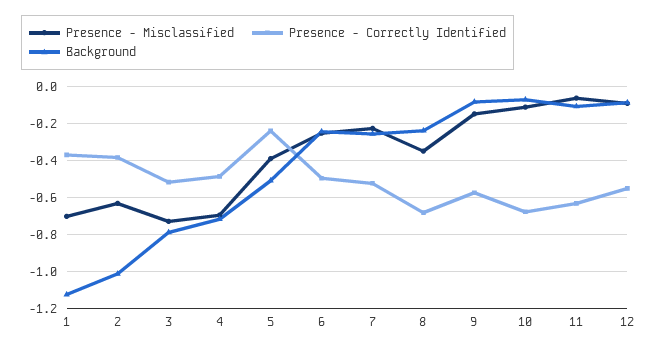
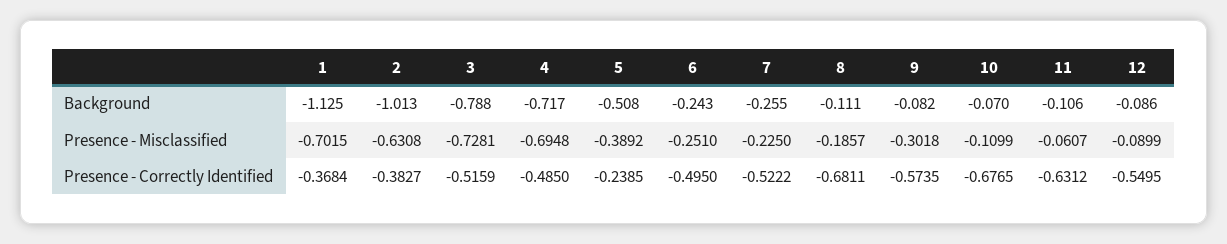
  {
    "Presence - Misclassified": {
      "1": -0.7015,
      "2": -0.6308,
      "3": -0.7281,
      "4": -0.6948,
      "5": -0.3892,
      "6": -0.251,
      "7": -0.225,
-     "8": -0.35,
+     "8": -0.1857,
-     "9": -0.15,
+     "9": -0.3018,
      "10": -0.1099,
      "11": -0.0607,
      "12": -0.0899
    },
    "Presence - Correctly Identified": {
      "1": -0.3684,
      "2": -0.3827,
      "3": -0.5159,
      "4": -0.485,
      "5": -0.2385,
      "6": -0.495,
      "7": -0.5222,
      "8": -0.6811,
      "9": -0.5735,
      "10": -0.6765,
      "11": -0.6312,
      "12": -0.5495
    },
    "Background": {
      "1": -1.125,
      "2": -1.013,
      "3": -0.788,
      "4": -0.717,
      "5": -0.508,
      "6": -0.243,
      "7": -0.255,
-     "8": -0.25,
+     "8": -0.111,
      "9": -0.082,
      "10": -0.07,
      "11": -0.106,
      "12": -0.086
    }
  }

